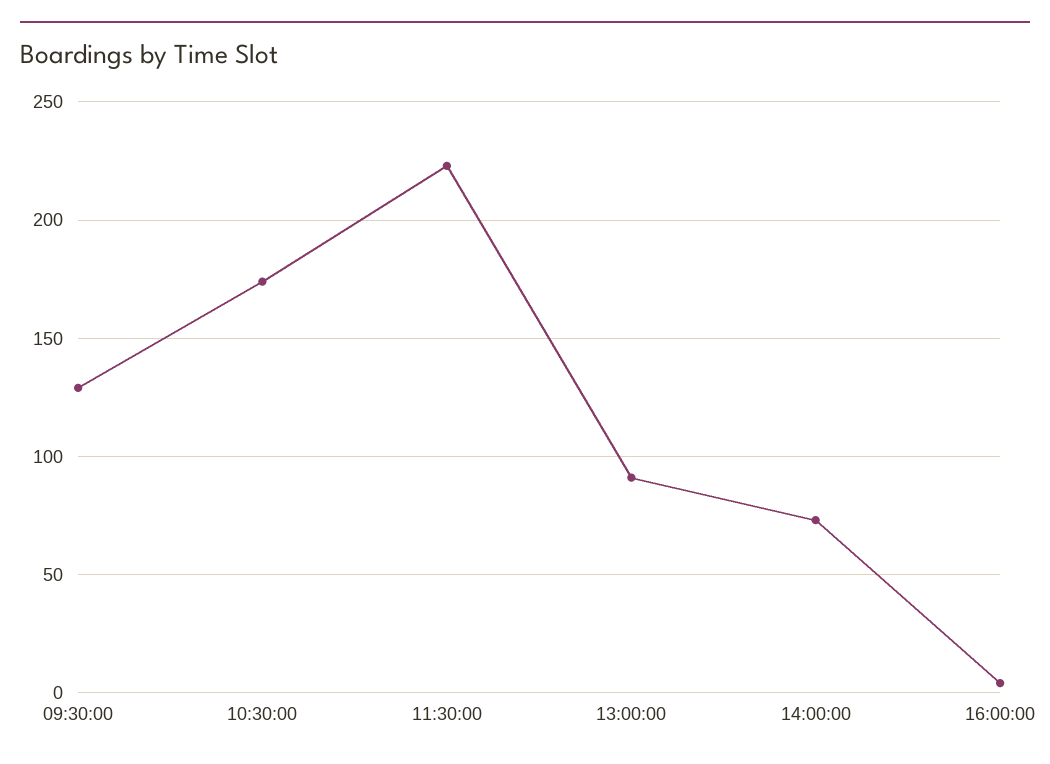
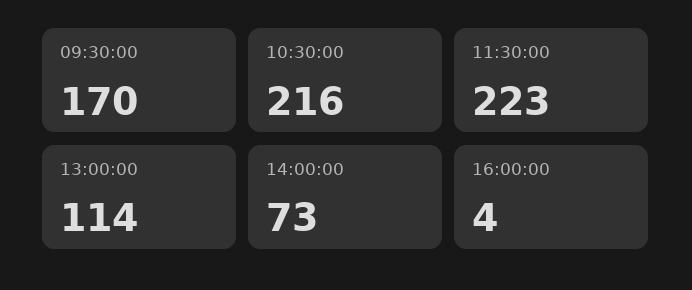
  {
-   "09:30:00": 130,
+   "09:30:00": 170,
-   "10:30:00": 175,
+   "10:30:00": 216,
    "11:30:00": 223,
-   "13:00:00": 90,
+   "13:00:00": 114,
    "14:00:00": 73,
    "16:00:00": 4
  }

